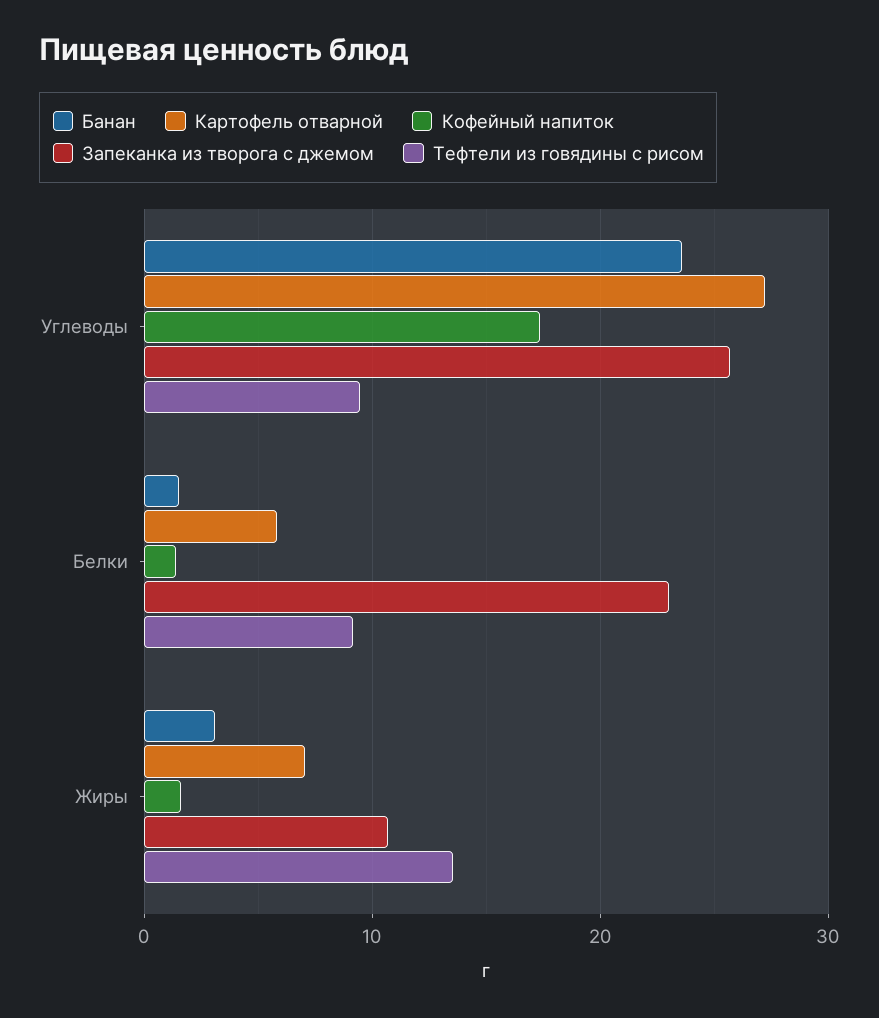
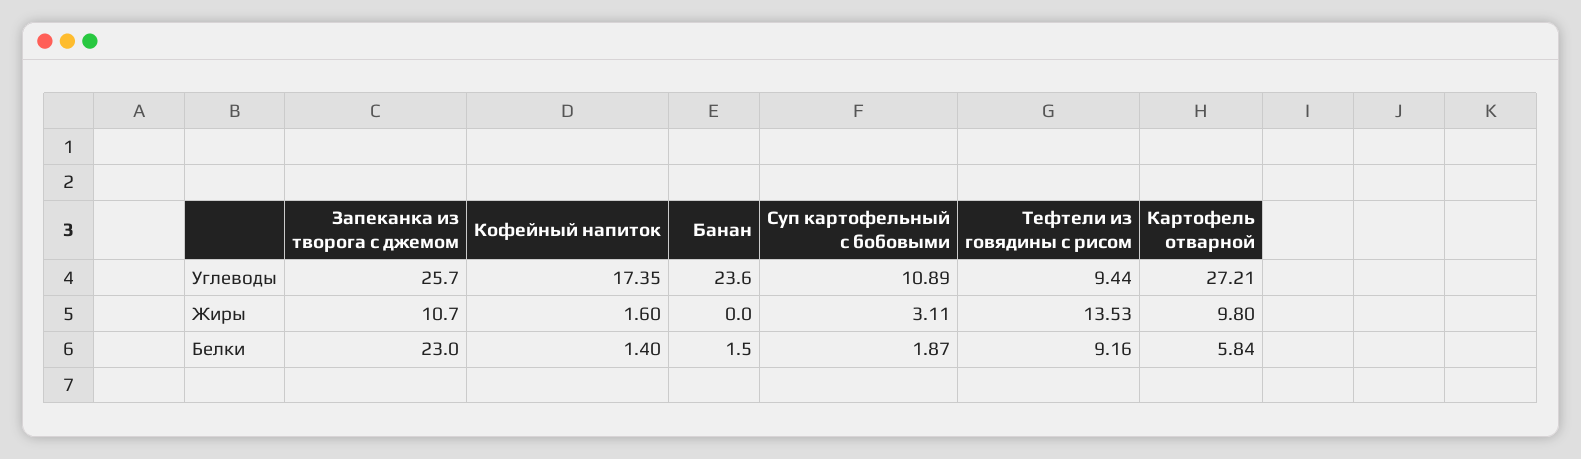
  {
    "Банан": {
      "Углеводы": 23.6,
      "Белки": 1.5,
-     "Жиры": 3
+     "Жиры": 0
    },
    "Картофель отварной": {
      "Углеводы": 27.21,
      "Белки": 5.84,
-     "Жиры": 7
+     "Жиры": 9.8
    },
    "Кофейный напиток": {
      "Углеводы": 17.35,
      "Белки": 1.4,
      "Жиры": 1.6
    },
    "Запеканка из творога с джемом": {
      "Углеводы": 25.7,
      "Белки": 23,
      "Жиры": 10.7
    },
    "Тефтели из говядины с рисом": {
      "Углеводы": 9.44,
      "Белки": 9.16,
      "Жиры": 13.53
-   }
+   },
+   "Суп картофельный с бобовыми": {
+     "Углеводы": 10.89,
+     "Жиры": 3.11,
+     "Белки": 1.87
+   }
  }

